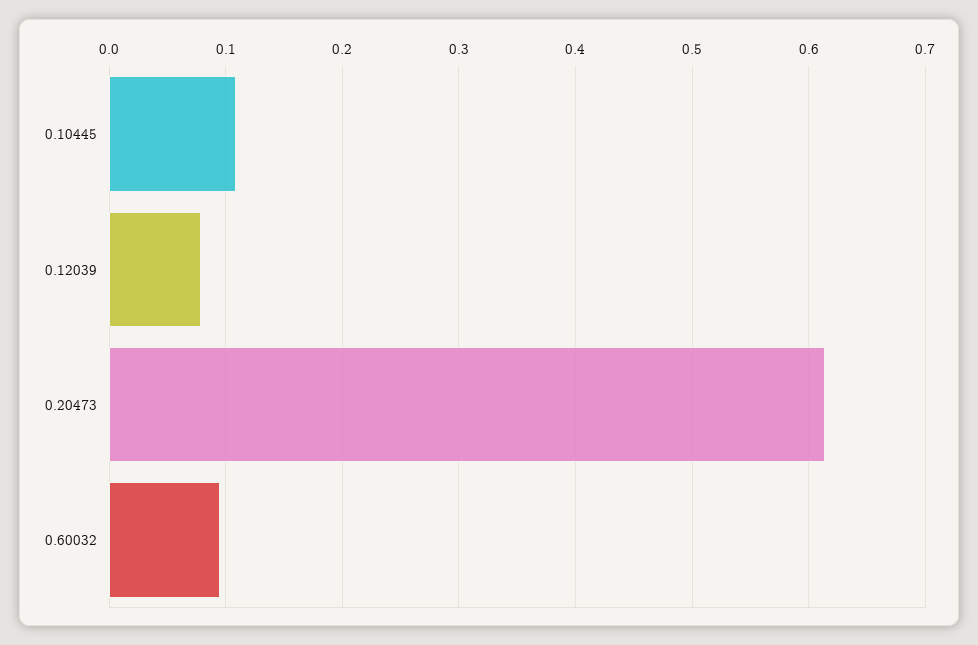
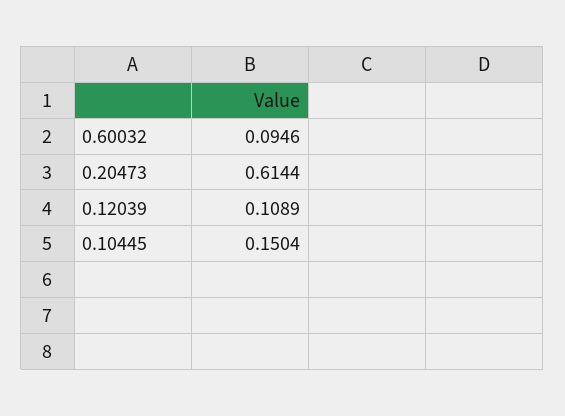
  {
-   "0.10445": 0.11,
+   "0.10445": 0.1504,
-   "0.12039": 0.08,
+   "0.12039": 0.1089,
    "0.20473": 0.6144,
    "0.60032": 0.0946
  }

